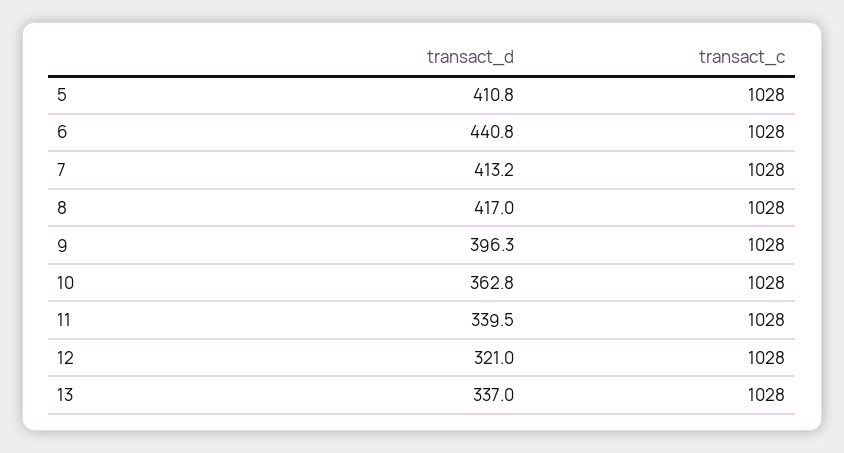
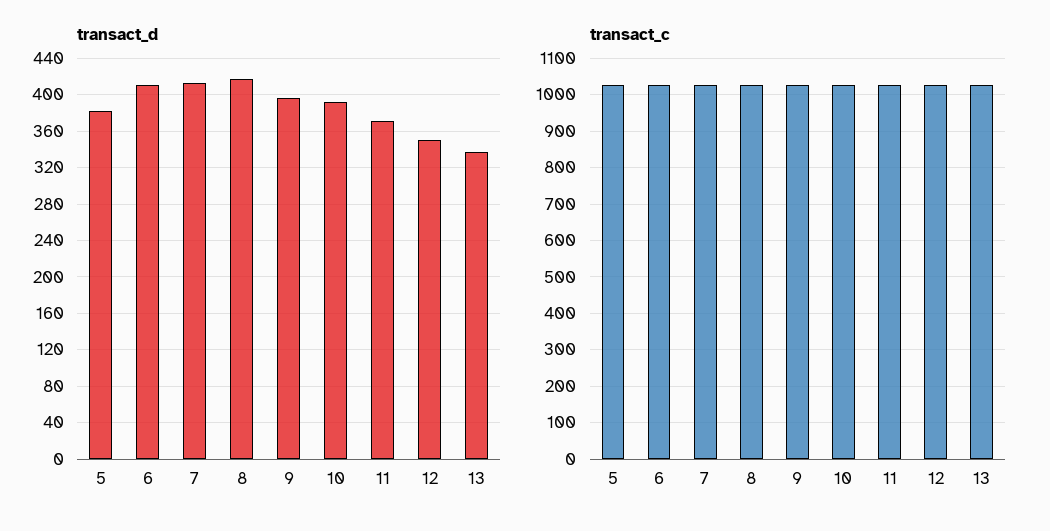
  {
    "transact_d": {
-     "5": 410.8,
+     "5": 380,
-     "6": 440.8,
+     "6": 410,
      "7": 413.2,
      "8": 417,
      "9": 396.3,
-     "10": 362.8,
+     "10": 390,
-     "11": 339.5,
+     "11": 370,
-     "12": 321,
+     "12": 350,
      "13": 337
    },
    "transact_c": {
      "5": 1028,
      "6": 1028,
      "7": 1028,
      "8": 1028,
      "9": 1028,
      "10": 1028,
      "11": 1028,
      "12": 1028,
      "13": 1028
    }
  }

